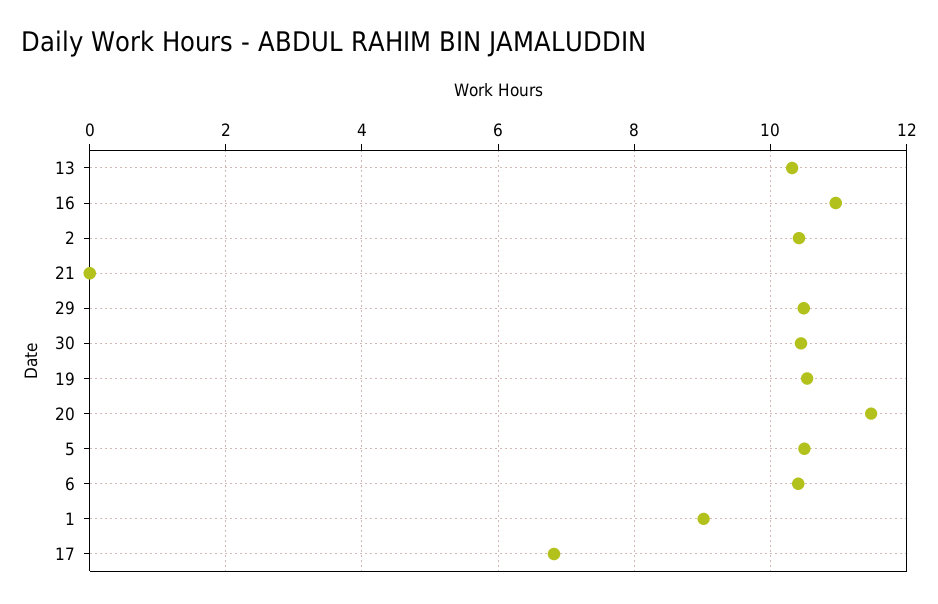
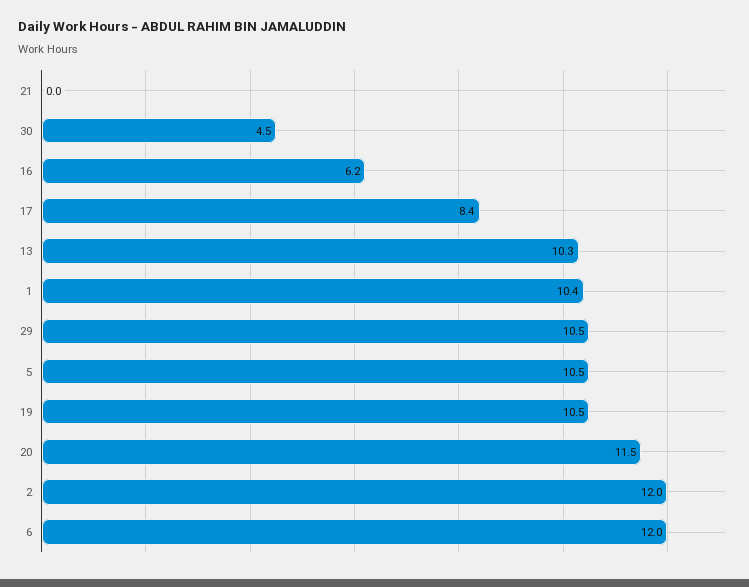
  {
    "13": 10.3,
-   "16": 11,
+   "16": 6.2,
-   "2": 10.4,
+   "2": 12,
    "21": 0,
    "29": 10.5,
-   "30": 10.4,
+   "30": 4.5,
    "19": 10.5,
    "20": 11.5,
    "5": 10.5,
-   "6": 10.4,
+   "6": 12,
-   "1": 9,
+   "1": 10.4,
-   "17": 6.8
+   "17": 8.4
  }

